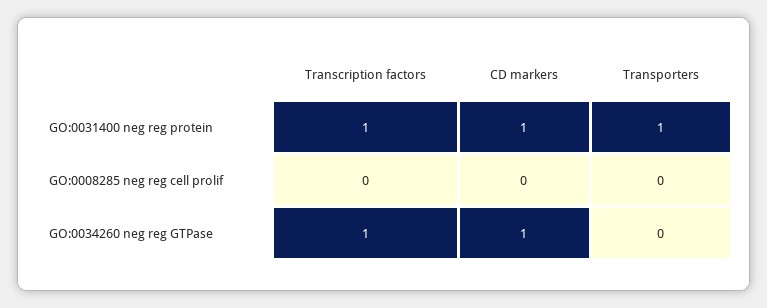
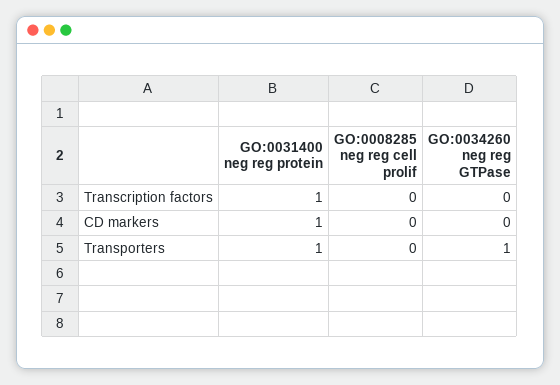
  {
    "Transcription factors": {
      "GO:0031400 neg reg protein": 1,
      "GO:0008285 neg reg cell prolif": 0,
-     "GO:0034260 neg reg GTPase": 1
+     "GO:0034260 neg reg GTPase": 0
    },
    "CD markers": {
      "GO:0031400 neg reg protein": 1,
      "GO:0008285 neg reg cell prolif": 0,
-     "GO:0034260 neg reg GTPase": 1
+     "GO:0034260 neg reg GTPase": 0
    },
    "Transporters": {
      "GO:0031400 neg reg protein": 1,
      "GO:0008285 neg reg cell prolif": 0,
-     "GO:0034260 neg reg GTPase": 0
+     "GO:0034260 neg reg GTPase": 1
    }
  }

